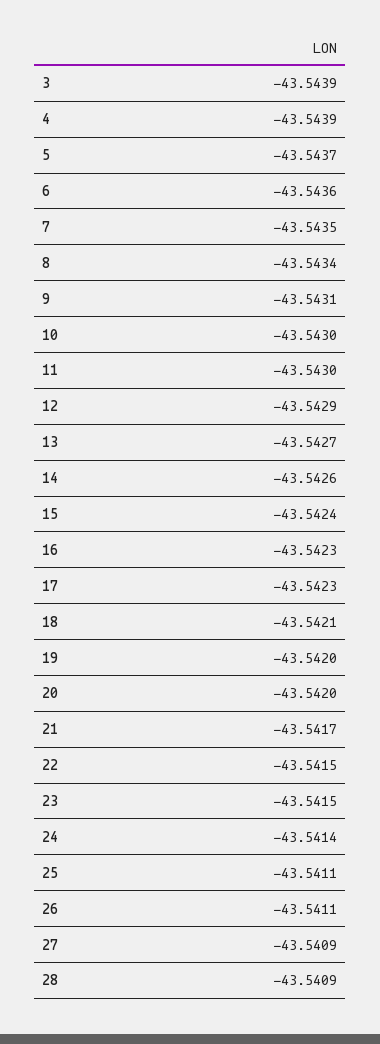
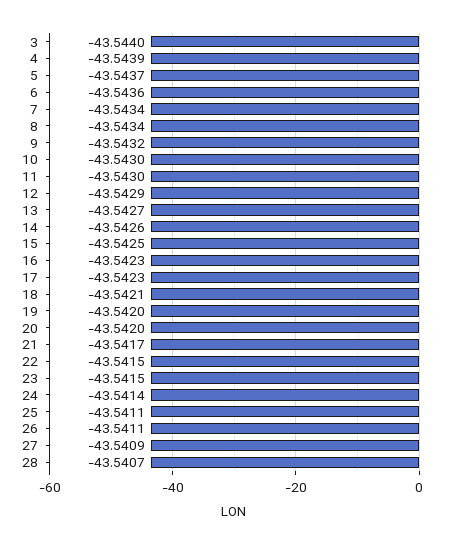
  {
-   "3": -43.5439,
+   "3": -43.544,
    "4": -43.5439,
    "5": -43.5437,
    "6": -43.5436,
-   "7": -43.5435,
+   "7": -43.5434,
    "8": -43.5434,
-   "9": -43.5431,
+   "9": -43.5432,
    "10": -43.543,
    "11": -43.543,
    "12": -43.5429,
    "13": -43.5427,
    "14": -43.5426,
-   "15": -43.5424,
+   "15": -43.5425,
    "16": -43.5423,
    "17": -43.5423,
    "18": -43.5421,
    "19": -43.542,
    "20": -43.542,
    "21": -43.5417,
    "22": -43.5415,
    "23": -43.5415,
    "24": -43.5414,
    "25": -43.5411,
    "26": -43.5411,
    "27": -43.5409,
-   "28": -43.5409
+   "28": -43.5407
  }

